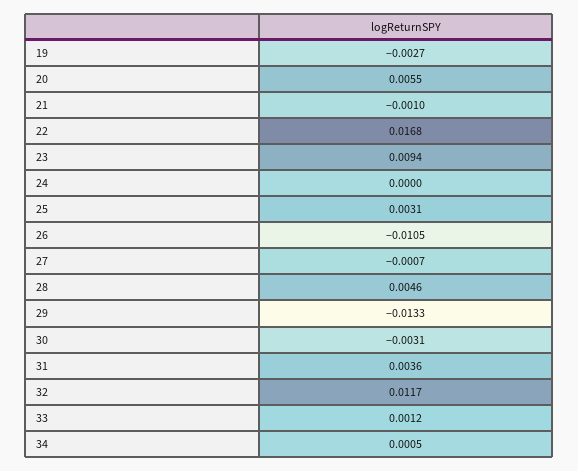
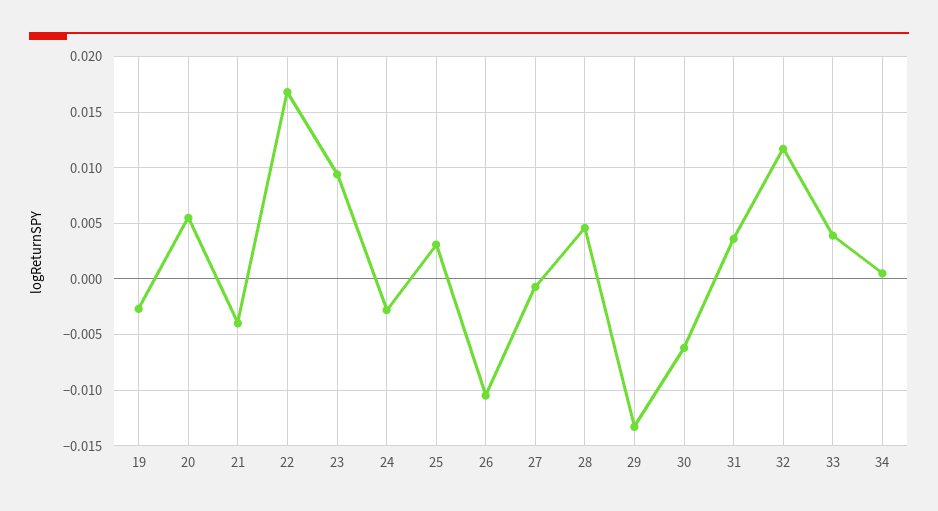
  {
    "19": -0.0027,
    "20": 0.0055,
-   "21": -0.001,
+   "21": -0.004,
    "22": 0.0168,
    "23": 0.0094,
-   "24": 0,
+   "24": -0.003,
    "25": 0.0031,
    "26": -0.0105,
    "27": -0.0007,
    "28": 0.0046,
    "29": -0.0133,
-   "30": -0.0031,
+   "30": -0.006,
    "31": 0.0036,
    "32": 0.0117,
-   "33": 0.0012,
+   "33": 0.004,
    "34": 0.0005
  }

